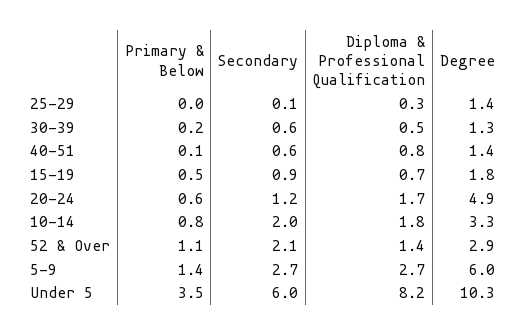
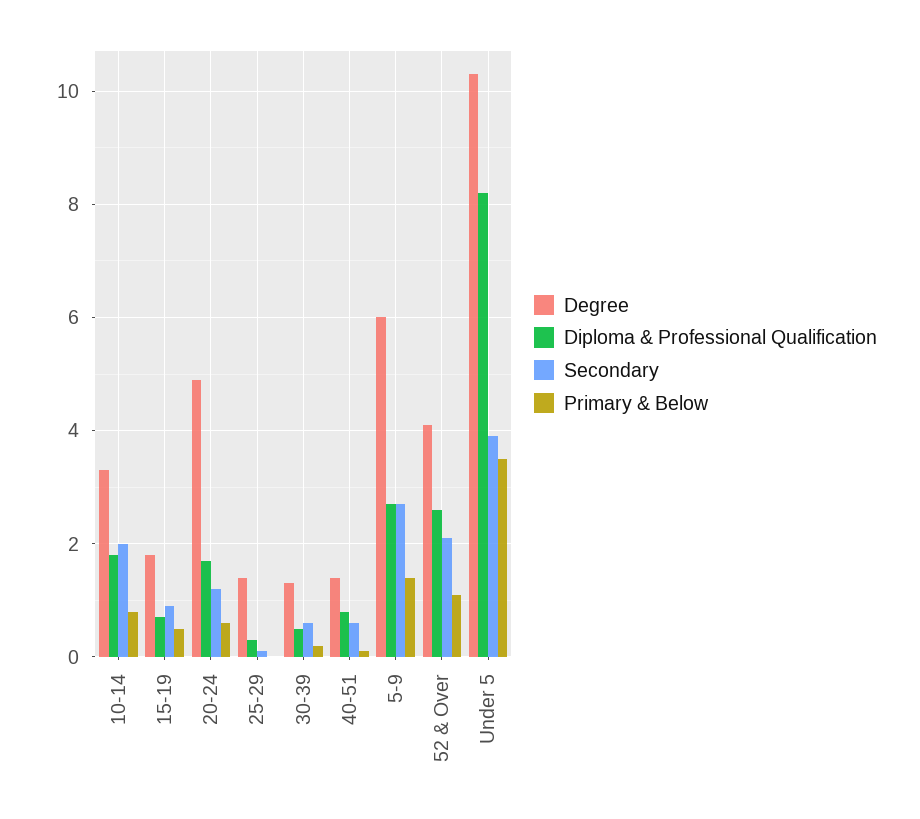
  {
    "Primary & Below": {
      "25-29": 0,
      "30-39": 0.2,
      "40-51": 0.1,
      "15-19": 0.5,
      "20-24": 0.6,
      "10-14": 0.8,
      "52 & Over": 1.1,
      "5-9": 1.4,
      "Under 5": 3.5
    },
    "Secondary": {
      "25-29": 0.1,
      "30-39": 0.6,
      "40-51": 0.6,
      "15-19": 0.9,
      "20-24": 1.2,
      "10-14": 2,
      "52 & Over": 2.1,
      "5-9": 2.7,
-     "Under 5": 6
+     "Under 5": 4
    },
    "Diploma & Professional Qualification": {
      "25-29": 0.3,
      "30-39": 0.5,
      "40-51": 0.8,
      "15-19": 0.7,
      "20-24": 1.7,
      "10-14": 1.8,
-     "52 & Over": 1.4,
+     "52 & Over": 2.5,
      "5-9": 2.7,
      "Under 5": 8.2
    },
    "Degree": {
      "25-29": 1.4,
      "30-39": 1.3,
      "40-51": 1.4,
      "15-19": 1.8,
      "20-24": 4.9,
      "10-14": 3.3,
-     "52 & Over": 2.9,
+     "52 & Over": 4,
      "5-9": 6,
      "Under 5": 10.3
    }
  }

